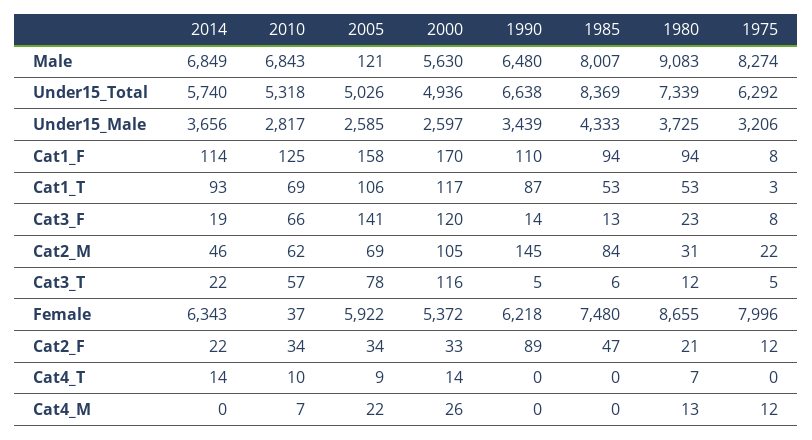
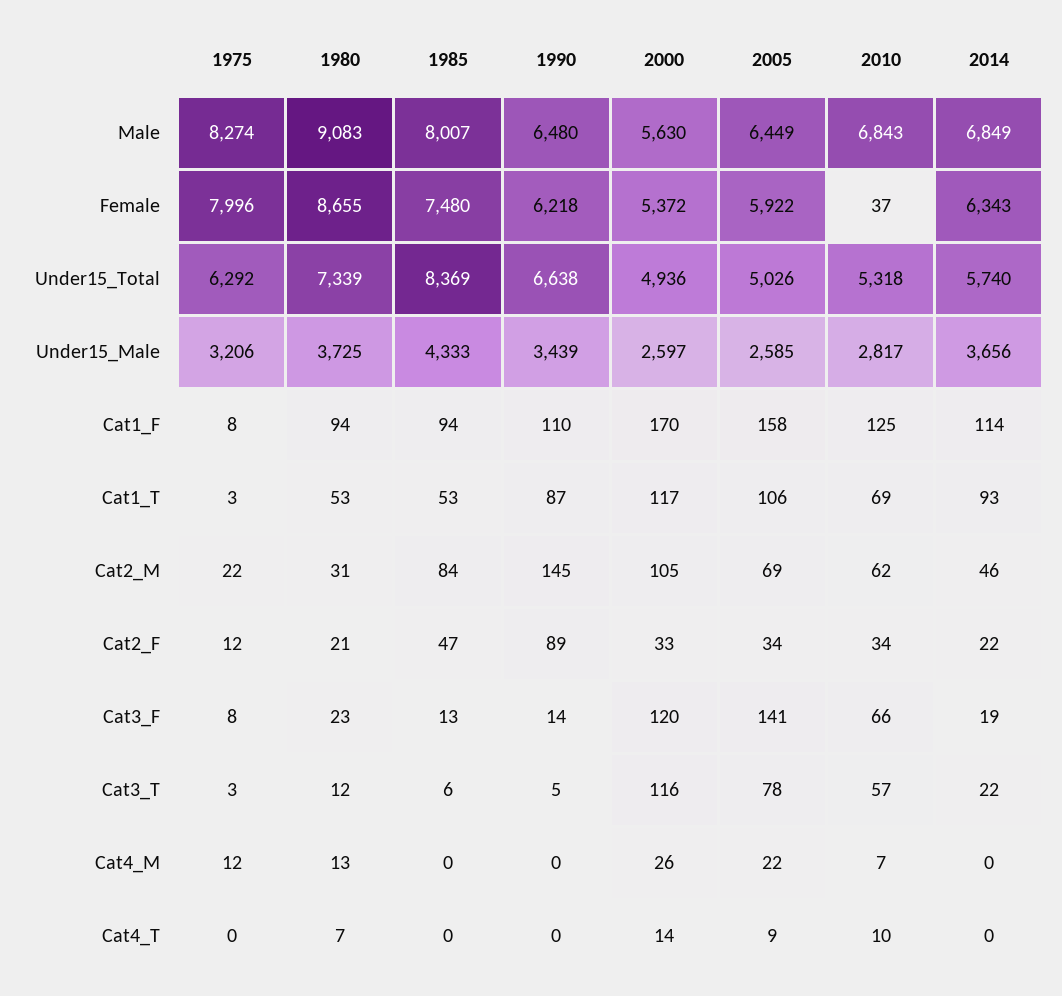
  {
    "2014": {
      "Male": 6849,
      "Under15_Total": 5740,
      "Under15_Male": 3656,
      "Cat1_F": 114,
      "Cat1_T": 93,
      "Cat3_F": 19,
      "Cat2_M": 46,
      "Cat3_T": 22,
      "Female": 6343,
      "Cat2_F": 22,
-     "Cat4_T": 14,
+     "Cat4_T": 0,
      "Cat4_M": 0
    },
    "2010": {
      "Male": 6843,
      "Under15_Total": 5318,
      "Under15_Male": 2817,
      "Cat1_F": 125,
      "Cat1_T": 69,
      "Cat3_F": 66,
      "Cat2_M": 62,
      "Cat3_T": 57,
      "Female": 37,
      "Cat2_F": 34,
      "Cat4_T": 10,
      "Cat4_M": 7
    },
    "2005": {
-     "Male": 121,
+     "Male": 6449,
      "Under15_Total": 5026,
      "Under15_Male": 2585,
      "Cat1_F": 158,
      "Cat1_T": 106,
      "Cat3_F": 141,
      "Cat2_M": 69,
      "Cat3_T": 78,
      "Female": 5922,
      "Cat2_F": 34,
      "Cat4_T": 9,
      "Cat4_M": 22
    },
    "2000": {
      "Male": 5630,
      "Under15_Total": 4936,
      "Under15_Male": 2597,
      "Cat1_F": 170,
      "Cat1_T": 117,
      "Cat3_F": 120,
      "Cat2_M": 105,
      "Cat3_T": 116,
      "Female": 5372,
      "Cat2_F": 33,
      "Cat4_T": 14,
      "Cat4_M": 26
    },
    "1990": {
      "Male": 6480,
      "Under15_Total": 6638,
      "Under15_Male": 3439,
      "Cat1_F": 110,
      "Cat1_T": 87,
      "Cat3_F": 14,
      "Cat2_M": 145,
      "Cat3_T": 5,
      "Female": 6218,
      "Cat2_F": 89,
      "Cat4_T": 0,
      "Cat4_M": 0
    },
    "1985": {
      "Male": 8007,
      "Under15_Total": 8369,
      "Under15_Male": 4333,
      "Cat1_F": 94,
      "Cat1_T": 53,
      "Cat3_F": 13,
      "Cat2_M": 84,
      "Cat3_T": 6,
      "Female": 7480,
      "Cat2_F": 47,
      "Cat4_T": 0,
      "Cat4_M": 0
    },
    "1980": {
      "Male": 9083,
      "Under15_Total": 7339,
      "Under15_Male": 3725,
      "Cat1_F": 94,
      "Cat1_T": 53,
      "Cat3_F": 23,
      "Cat2_M": 31,
      "Cat3_T": 12,
      "Female": 8655,
      "Cat2_F": 21,
      "Cat4_T": 7,
      "Cat4_M": 13
    },
    "1975": {
      "Male": 8274,
      "Under15_Total": 6292,
      "Under15_Male": 3206,
      "Cat1_F": 8,
      "Cat1_T": 3,
      "Cat3_F": 8,
      "Cat2_M": 22,
-     "Cat3_T": 5,
+     "Cat3_T": 3,
      "Female": 7996,
      "Cat2_F": 12,
      "Cat4_T": 0,
      "Cat4_M": 12
    }
  }

